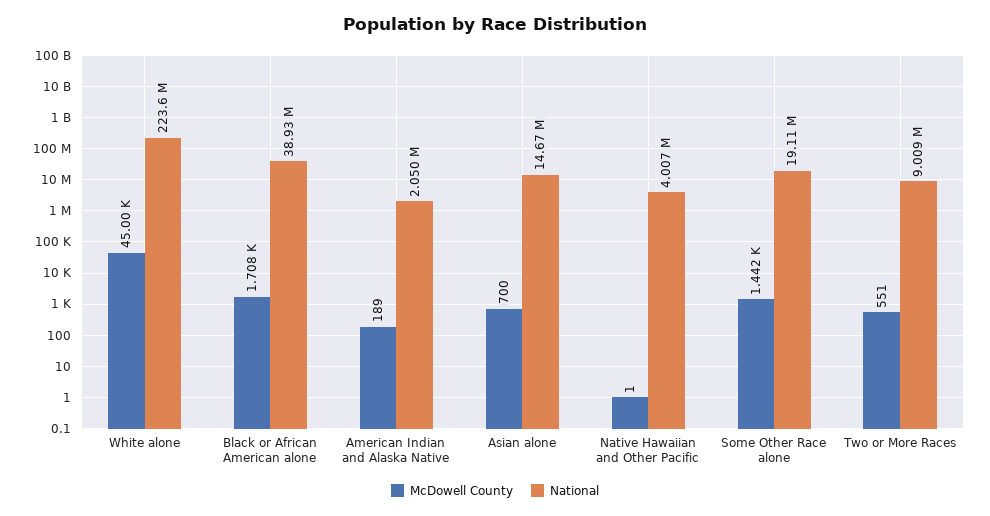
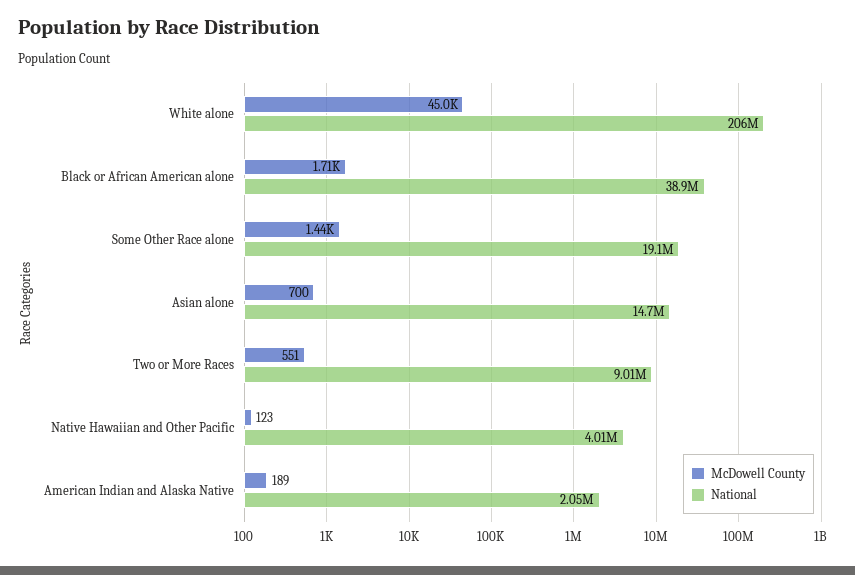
  {
    "McDowell County": {
      "White alone": 45000,
      "Black or African American alone": 1708,
      "American Indian and Alaska Native": 189,
      "Asian alone": 700,
-     "Native Hawaiian and Other Pacific": 1,
+     "Native Hawaiian and Other Pacific": 123,
      "Some Other Race alone": 1442,
      "Two or More Races": 551
    },
    "National": {
-     "White alone": 223600000,
+     "White alone": 206000000,
      "Black or African American alone": 38930000,
      "American Indian and Alaska Native": 2050000,
      "Asian alone": 14670000,
      "Native Hawaiian and Other Pacific": 4007000,
      "Some Other Race alone": 19110000,
      "Two or More Races": 9009000
    }
  }

